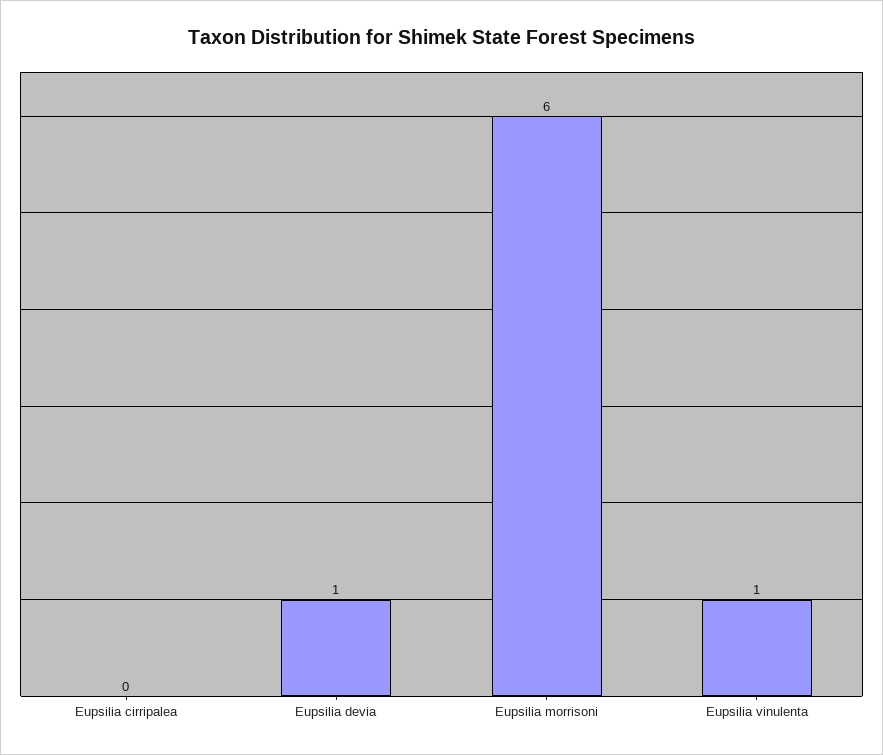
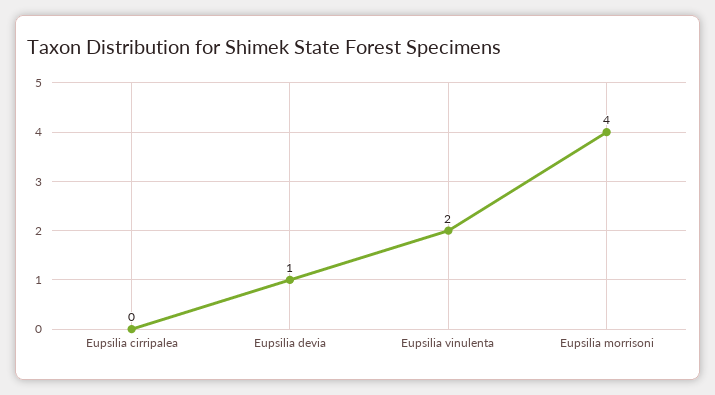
  {
    "Eupsilia cirripalea": 0,
    "Eupsilia devia": 1,
-   "Eupsilia morrisoni": 6,
+   "Eupsilia morrisoni": 4,
-   "Eupsilia vinulenta": 1
+   "Eupsilia vinulenta": 2
  }

